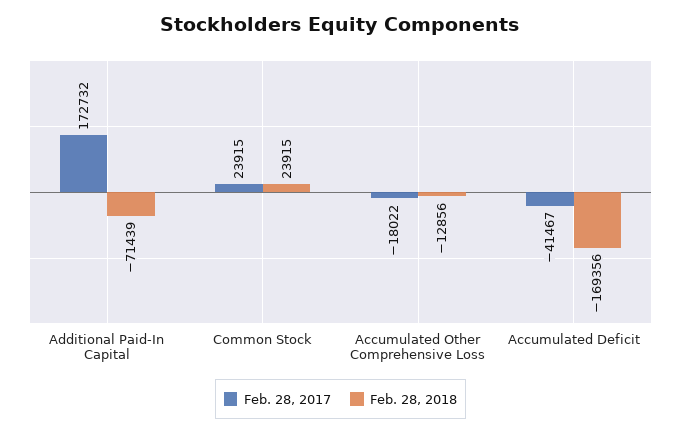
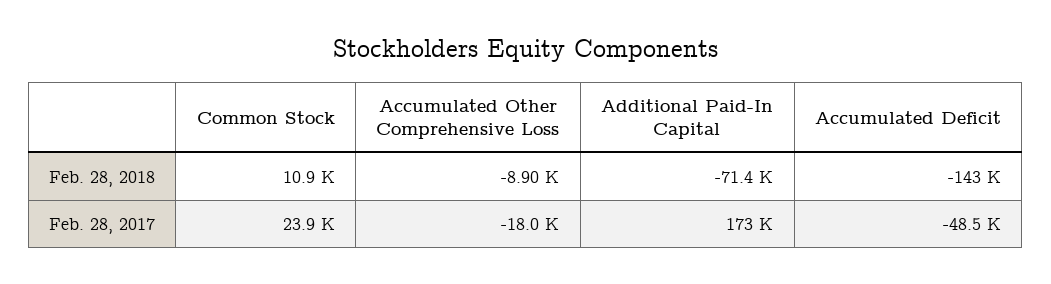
  {
    "Feb. 28, 2017": {
      "Additional Paid-In Capital": 172732,
      "Common Stock": 23915,
      "Accumulated Other Comprehensive Loss": -18022,
-     "Accumulated Deficit": -41467
+     "Accumulated Deficit": -48500
    },
    "Feb. 28, 2018": {
      "Additional Paid-In Capital": -71439,
-     "Common Stock": 23915,
+     "Common Stock": 10900,
-     "Accumulated Other Comprehensive Loss": -12856,
+     "Accumulated Other Comprehensive Loss": -8900,
-     "Accumulated Deficit": -169356
+     "Accumulated Deficit": -143000
    }
  }

